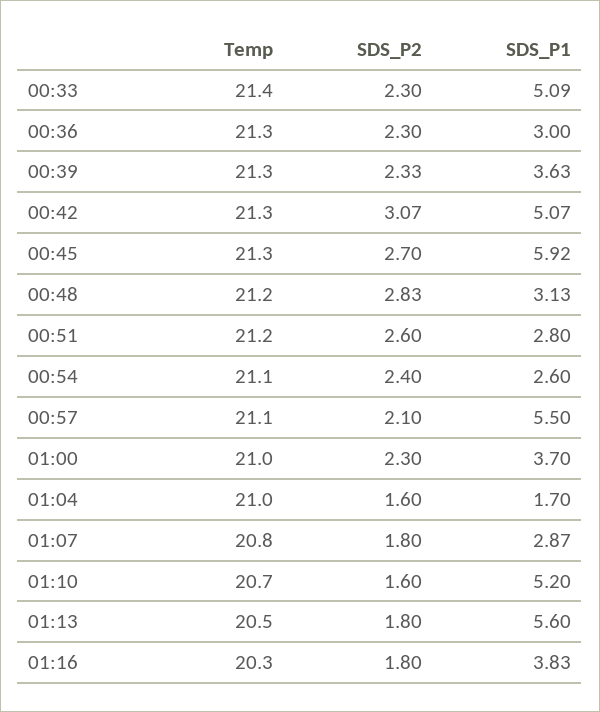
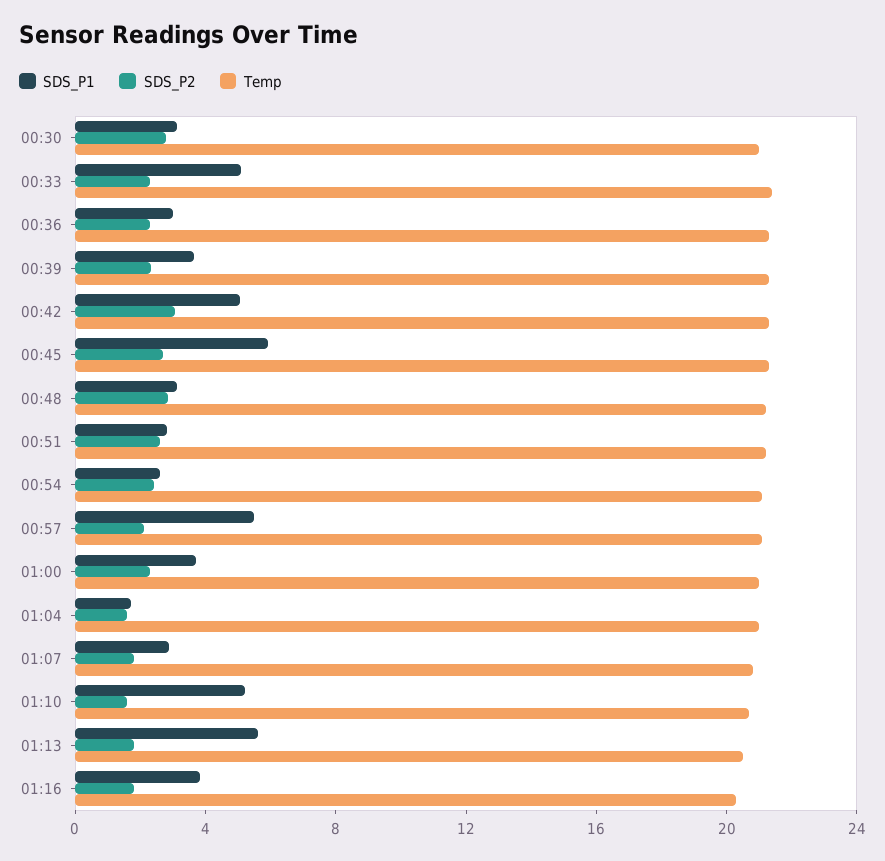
  {
    "Temp": {
      "00:33": 21.4,
      "00:36": 21.3,
      "00:39": 21.3,
      "00:42": 21.3,
      "00:45": 21.3,
      "00:48": 21.2,
      "00:51": 21.2,
      "00:54": 21.1,
      "00:57": 21.1,
      "01:00": 21,
      "01:04": 21,
      "01:07": 20.8,
      "01:10": 20.7,
      "01:13": 20.5,
-     "01:16": 20.3
+     "01:16": 20.3,
+     "00:30": 21
    },
    "SDS_P2": {
      "00:33": 2.3,
      "00:36": 2.3,
      "00:39": 2.33,
      "00:42": 3.07,
      "00:45": 2.7,
      "00:48": 2.83,
      "00:51": 2.6,
      "00:54": 2.4,
      "00:57": 2.1,
      "01:00": 2.3,
      "01:04": 1.6,
      "01:07": 1.8,
      "01:10": 1.6,
      "01:13": 1.8,
-     "01:16": 1.8
+     "01:16": 1.8,
+     "00:30": 3
    },
    "SDS_P1": {
      "00:33": 5.09,
      "00:36": 3,
      "00:39": 3.63,
      "00:42": 5.07,
      "00:45": 5.92,
      "00:48": 3.13,
      "00:51": 2.8,
      "00:54": 2.6,
      "00:57": 5.5,
      "01:00": 3.7,
      "01:04": 1.7,
      "01:07": 2.87,
      "01:10": 5.2,
      "01:13": 5.6,
-     "01:16": 3.83
+     "01:16": 3.83,
+     "00:30": 3
    }
  }

